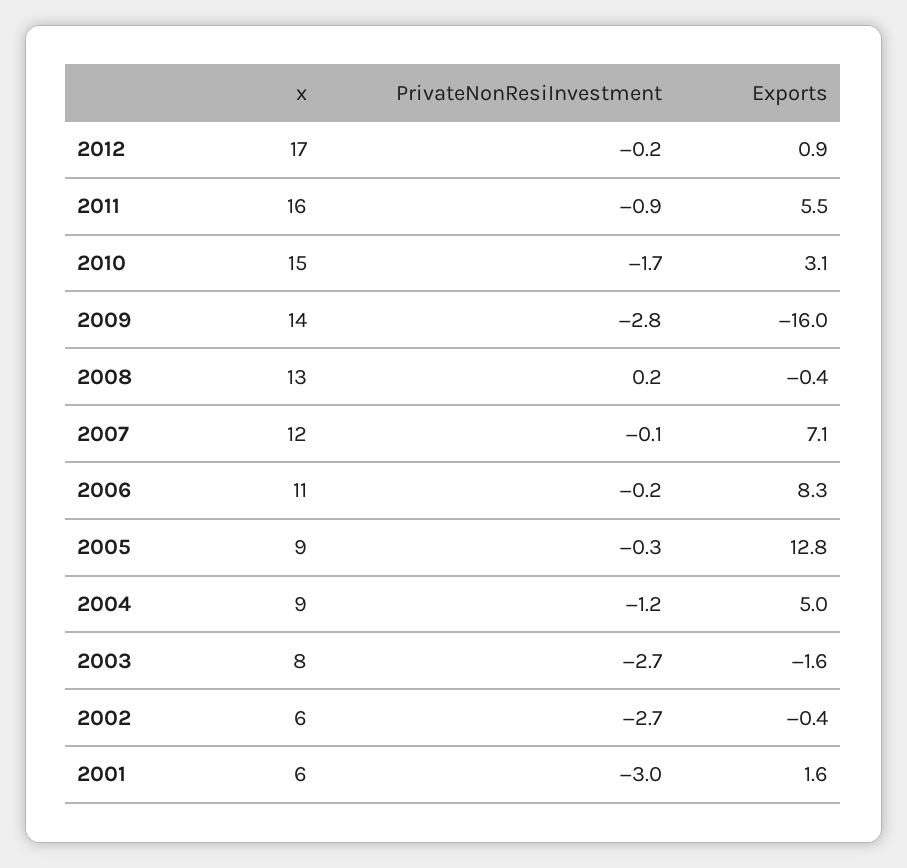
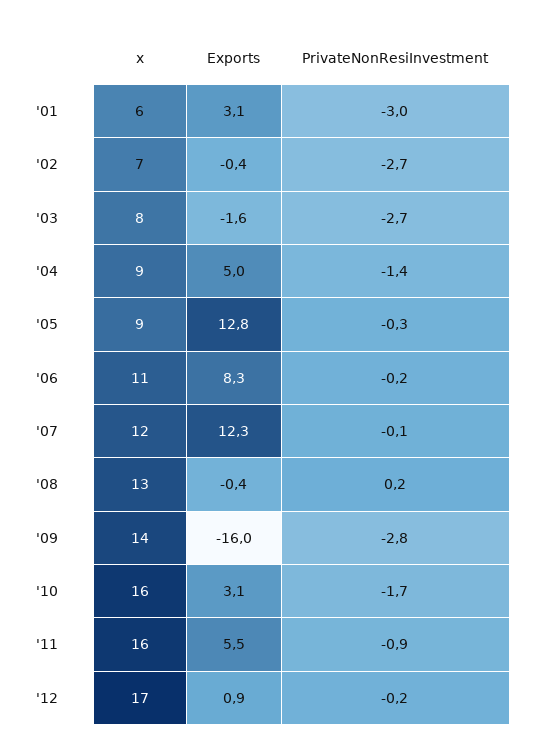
  {
    "x": {
      "2012": 17,
      "2011": 16,
-     "2010": 15,
+     "2010": 16,
      "2009": 14,
      "2008": 13,
      "2007": 12,
      "2006": 11,
      "2005": 9,
      "2004": 9,
      "2003": 8,
-     "2002": 6,
+     "2002": 7,
      "2001": 6
    },
    "PrivateNonResiInvestment": {
      "2012": -0.2,
      "2011": -0.9,
      "2010": -1.7,
      "2009": -2.8,
      "2008": 0.2,
      "2007": -0.1,
      "2006": -0.2,
      "2005": -0.3,
-     "2004": -1.2,
+     "2004": -1.4,
      "2003": -2.7,
      "2002": -2.7,
      "2001": -3
    },
    "Exports": {
      "2012": 0.9,
      "2011": 5.5,
      "2010": 3.1,
      "2009": -16,
      "2008": -0.4,
-     "2007": 7.1,
+     "2007": 12.3,
      "2006": 8.3,
      "2005": 12.8,
      "2004": 5,
      "2003": -1.6,
      "2002": -0.4,
-     "2001": 1.6
+     "2001": 3.1
    }
  }

